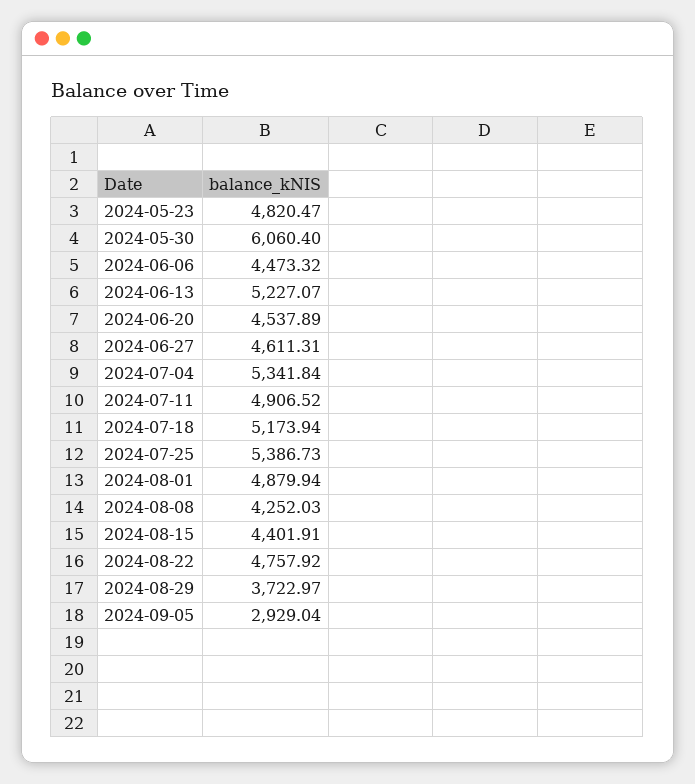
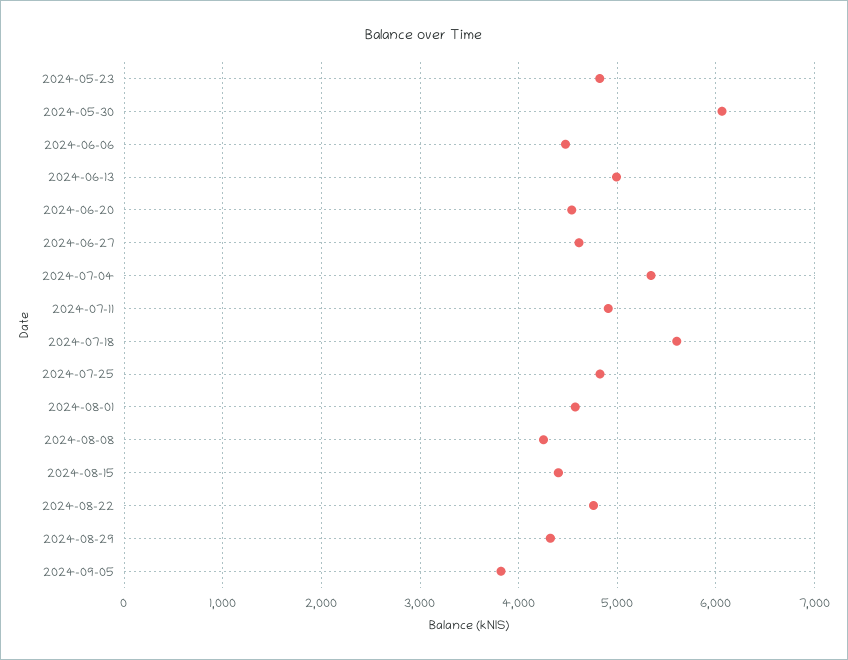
  {
    "2024-05-23": 4820.47,
    "2024-05-30": 6060.4,
    "2024-06-06": 4473.32,
-   "2024-06-13": 5227.07,
+   "2024-06-13": 5000,
    "2024-06-20": 4537.89,
    "2024-06-27": 4611.31,
    "2024-07-04": 5341.84,
    "2024-07-11": 4906.52,
-   "2024-07-18": 5173.94,
+   "2024-07-18": 5600,
-   "2024-07-25": 5386.73,
+   "2024-07-25": 4800,
-   "2024-08-01": 4879.94,
+   "2024-08-01": 4600,
    "2024-08-08": 4252.03,
    "2024-08-15": 4401.91,
    "2024-08-22": 4757.92,
-   "2024-08-29": 3722.97,
+   "2024-08-29": 4300,
-   "2024-09-05": 2929.04
+   "2024-09-05": 3800
  }

